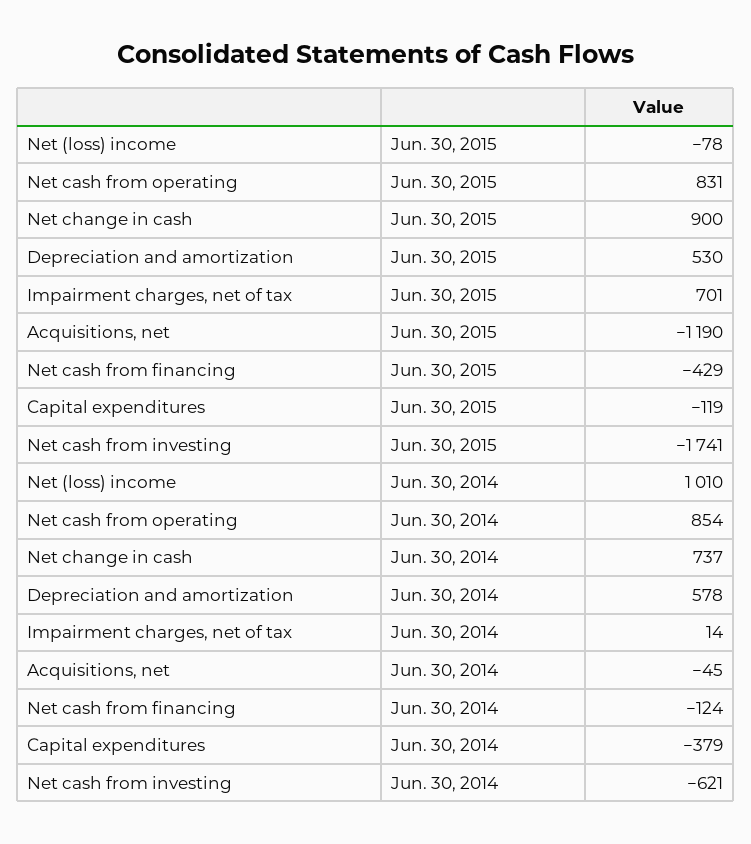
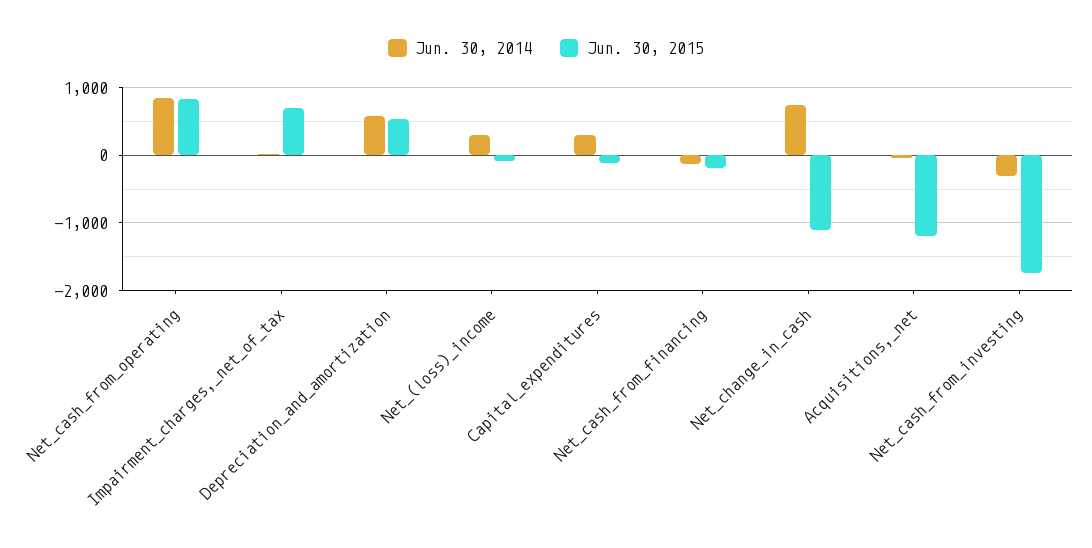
  {
    "Jun. 30, 2015": {
      "Net (loss) income": -78,
      "Net cash from operating": 831,
-     "Net change in cash": 900,
+     "Net change in cash": -1100,
      "Depreciation and amortization": 530,
      "Impairment charges, net of tax": 701,
      "Acquisitions, net": -1190,
-     "Net cash from financing": -429,
+     "Net cash from financing": -200,
      "Capital expenditures": -119,
      "Net cash from investing": -1741
    },
    "Jun. 30, 2014": {
-     "Net (loss) income": 1010,
+     "Net (loss) income": 300,
      "Net cash from operating": 854,
      "Net change in cash": 737,
      "Depreciation and amortization": 578,
      "Impairment charges, net of tax": 14,
      "Acquisitions, net": -45,
      "Net cash from financing": -124,
-     "Capital expenditures": -379,
+     "Capital expenditures": 300,
-     "Net cash from investing": -621
+     "Net cash from investing": -300
    }
  }

